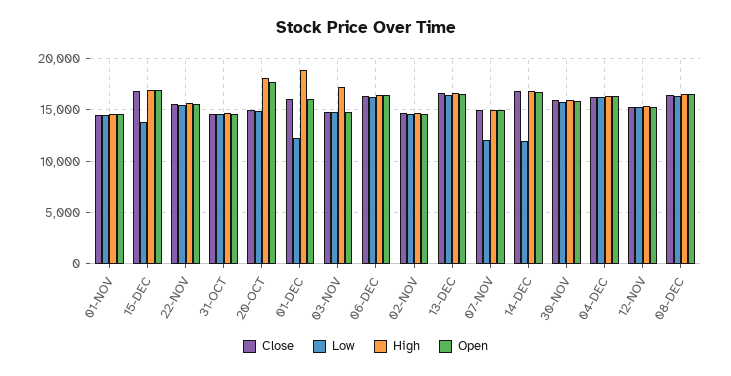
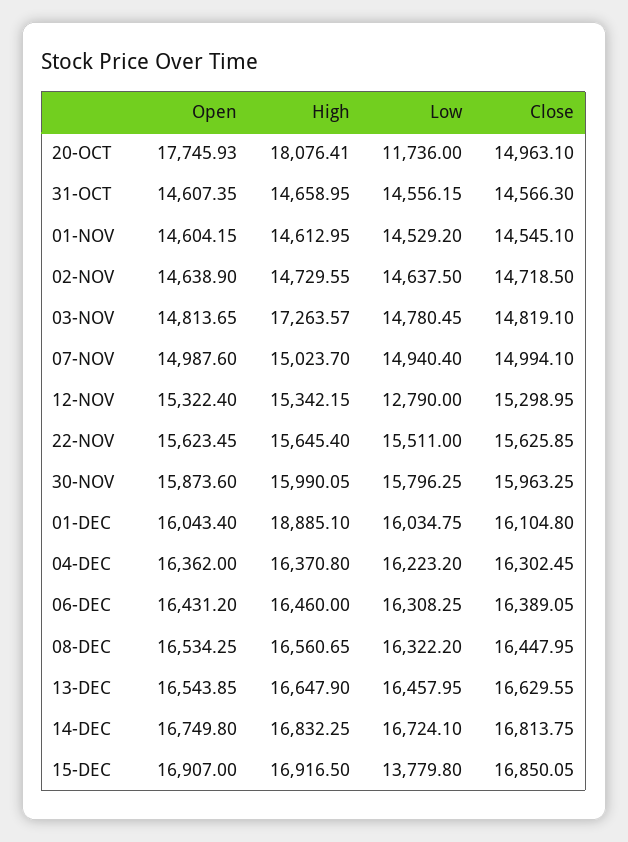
  {
    "Close": {
      "01-NOV": 14545.1,
      "15-DEC": 16850.05,
      "22-NOV": 15625.85,
      "31-OCT": 14566.3,
      "20-OCT": 14963.1,
      "01-DEC": 16104.8,
      "03-NOV": 14819.1,
      "06-DEC": 16389.05,
      "02-NOV": 14718.5,
      "13-DEC": 16629.55,
      "07-NOV": 14994.1,
      "14-DEC": 16813.75,
      "30-NOV": 15963.25,
      "04-DEC": 16302.45,
      "12-NOV": 15298.95,
      "08-DEC": 16447.95
    },
    "Low": {
      "01-NOV": 14529.2,
      "15-DEC": 13779.8,
      "22-NOV": 15511,
      "31-OCT": 14556.15,
-     "20-OCT": 15000,
+     "20-OCT": 11736,
-     "01-DEC": 12000,
+     "01-DEC": 16034.75,
      "03-NOV": 14780.45,
      "06-DEC": 16308.25,
      "02-NOV": 14637.5,
      "13-DEC": 16457.95,
-     "07-NOV": 12000,
+     "07-NOV": 14940.4,
-     "14-DEC": 12000,
+     "14-DEC": 16724.1,
      "30-NOV": 15796.25,
      "04-DEC": 16223.2,
-     "12-NOV": 15000,
+     "12-NOV": 12790,
      "08-DEC": 16322.2
    },
    "High": {
      "01-NOV": 14612.95,
      "15-DEC": 16916.5,
      "22-NOV": 15645.4,
      "31-OCT": 14658.95,
      "20-OCT": 18076.41,
      "01-DEC": 18885.1,
      "03-NOV": 17263.57,
      "06-DEC": 16460,
      "02-NOV": 14729.55,
      "13-DEC": 16647.9,
      "07-NOV": 15023.7,
      "14-DEC": 16832.25,
      "30-NOV": 15990.05,
      "04-DEC": 16370.8,
      "12-NOV": 15342.15,
      "08-DEC": 16560.65
    },
    "Open": {
      "01-NOV": 14604.15,
      "15-DEC": 16907,
      "22-NOV": 15623.45,
      "31-OCT": 14607.35,
      "20-OCT": 17745.93,
      "01-DEC": 16043.4,
      "03-NOV": 14813.65,
      "06-DEC": 16431.2,
      "02-NOV": 14638.9,
      "13-DEC": 16543.85,
      "07-NOV": 14987.6,
      "14-DEC": 16749.8,
      "30-NOV": 15873.6,
      "04-DEC": 16362,
      "12-NOV": 15322.4,
      "08-DEC": 16534.25
    }
  }

